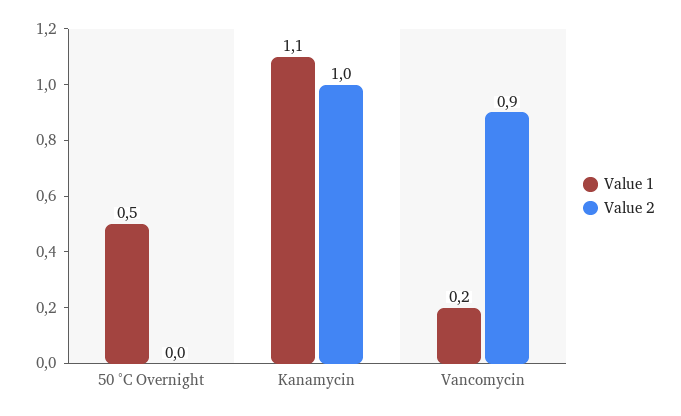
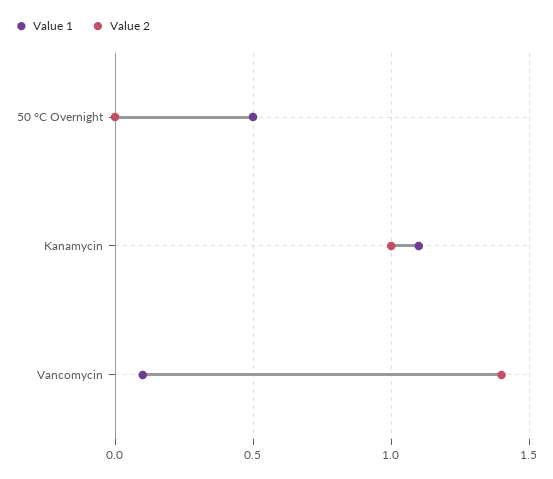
  {
    "Value 1": {
      "50 °C Overnight": 0.5,
      "Kanamycin": 1.1,
-     "Vancomycin": 0.2
+     "Vancomycin": 0.1
    },
    "Value 2": {
      "50 °C Overnight": 0,
      "Kanamycin": 1,
-     "Vancomycin": 0.9
+     "Vancomycin": 1.4
    }
  }

